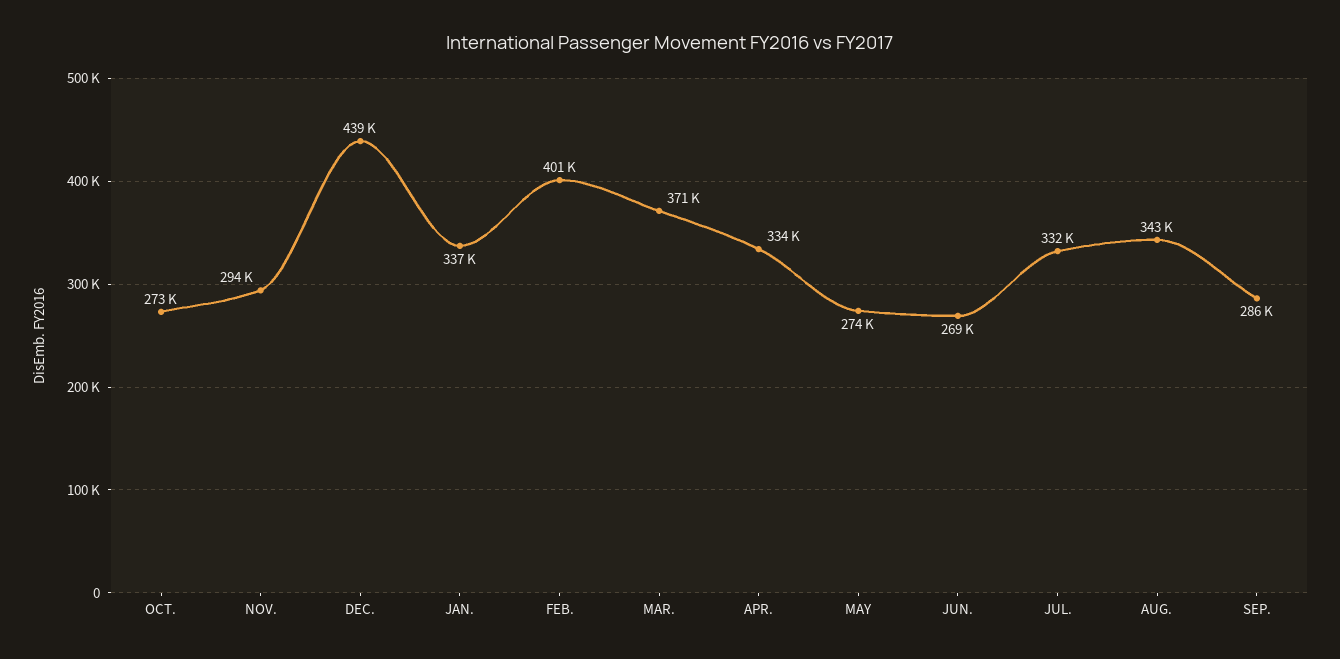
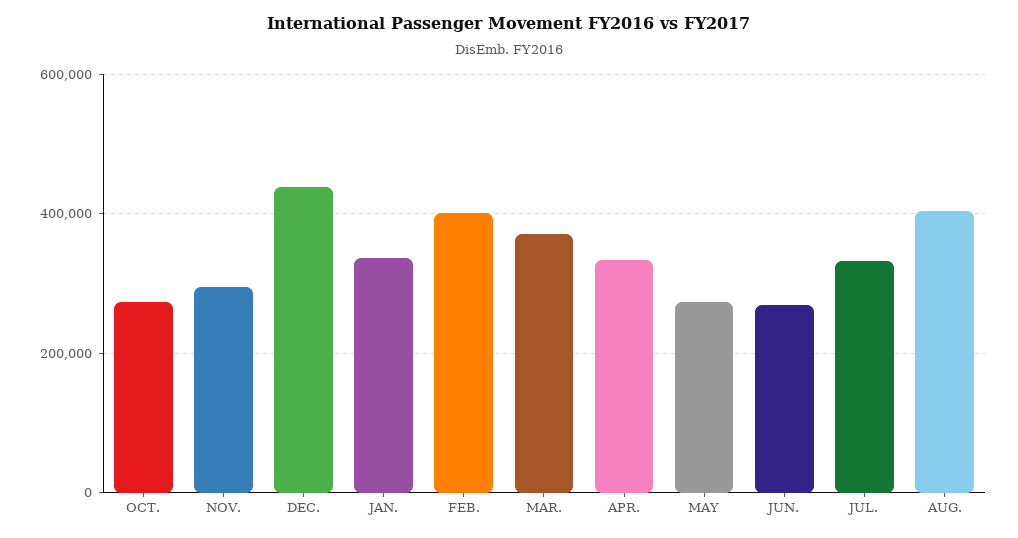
  {
    "OCT.": 273000,
    "NOV.": 294000,
    "DEC.": 439000,
    "JAN.": 337000,
    "FEB.": 401000,
    "MAR.": 371000,
    "APR.": 334000,
    "MAY": 274000,
    "JUN.": 269000,
    "JUL.": 332000,
-   "AUG.": 343000,
+   "AUG.": 400000
-   "SEP.": 286000
  }

